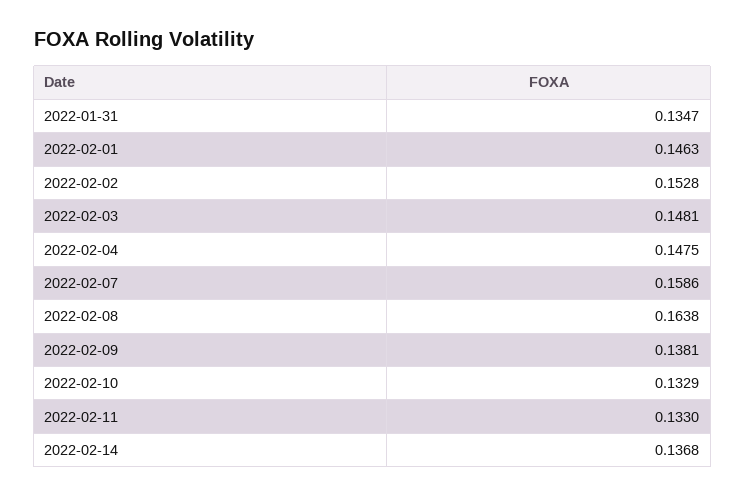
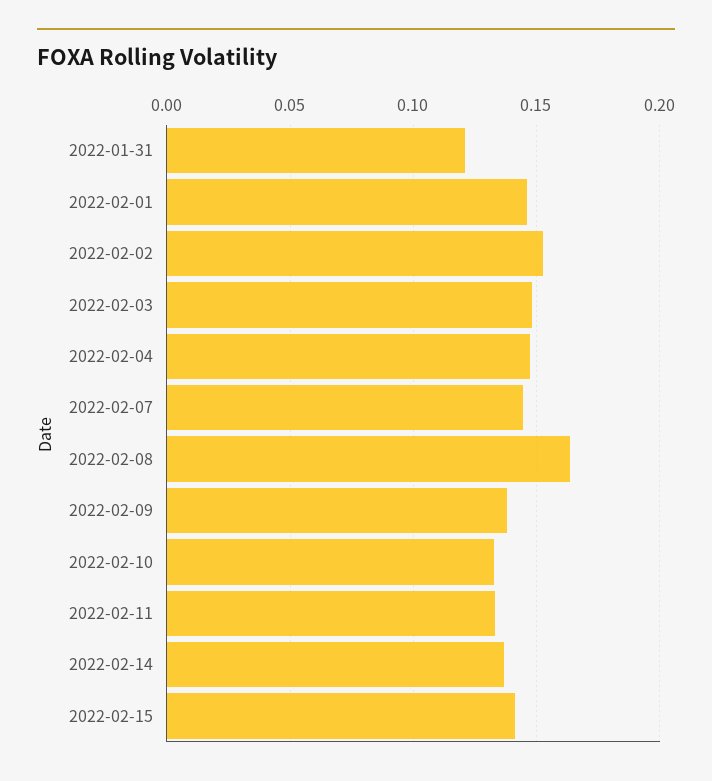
  {
-   "2022-01-31": 0.1347,
+   "2022-01-31": 0.12,
    "2022-02-01": 0.1463,
    "2022-02-02": 0.1528,
    "2022-02-03": 0.1481,
    "2022-02-04": 0.1475,
-   "2022-02-07": 0.1586,
+   "2022-02-07": 0.145,
    "2022-02-08": 0.1638,
    "2022-02-09": 0.1381,
    "2022-02-10": 0.1329,
    "2022-02-11": 0.133,
-   "2022-02-14": 0.1368
+   "2022-02-14": 0.1368,
+   "2022-02-15": 0.14
  }

